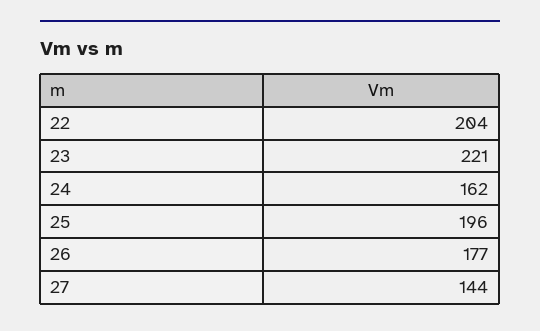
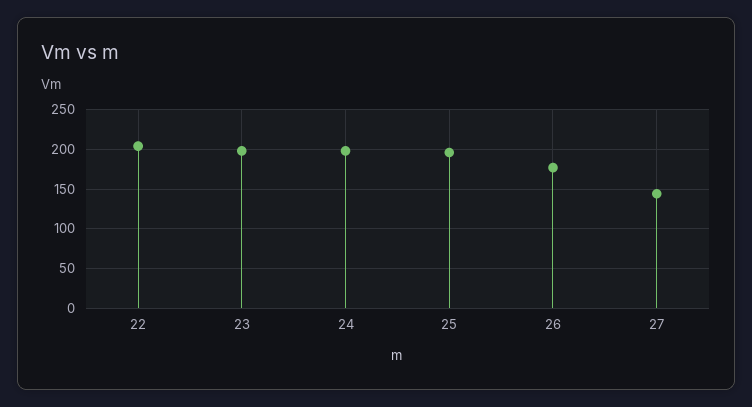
  {
    "22": 204,
-   "23": 221,
+   "23": 200,
-   "24": 162,
+   "24": 200,
    "25": 196,
    "26": 177,
    "27": 144
  }

